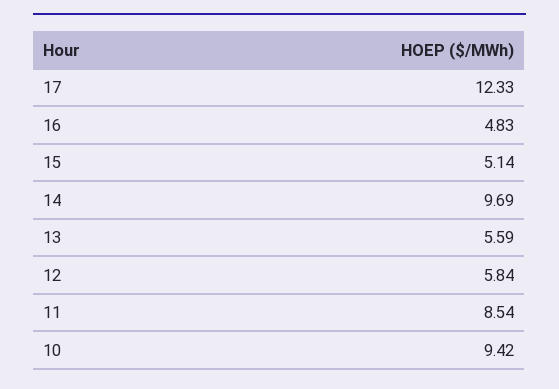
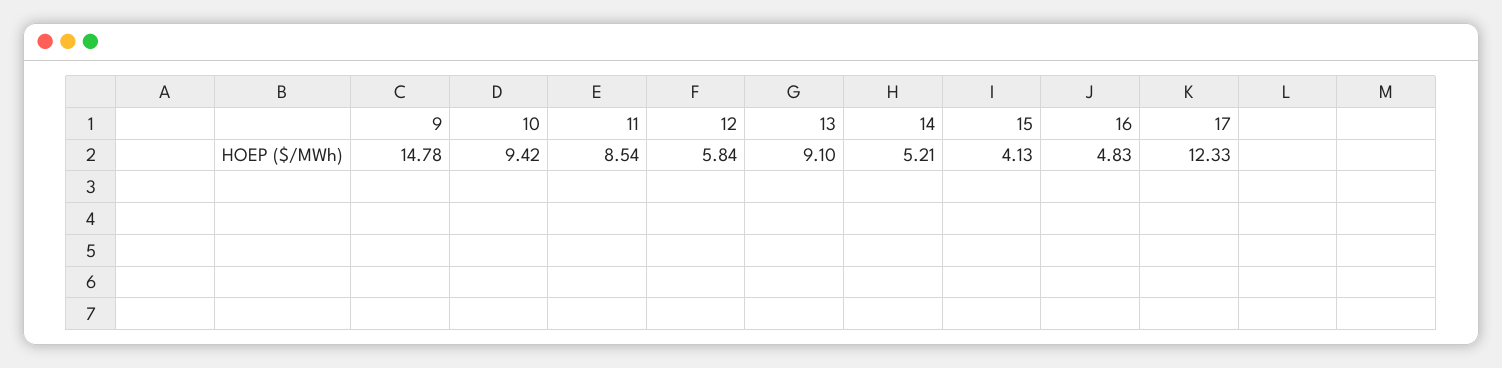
  {
    "17": 12.33,
    "16": 4.83,
-   "15": 5.14,
+   "15": 4.13,
-   "14": 9.69,
+   "14": 5.21,
-   "13": 5.59,
+   "13": 9.1,
    "12": 5.84,
    "11": 8.54,
-   "10": 9.42
+   "10": 9.42,
+   "9": 14.78
  }

